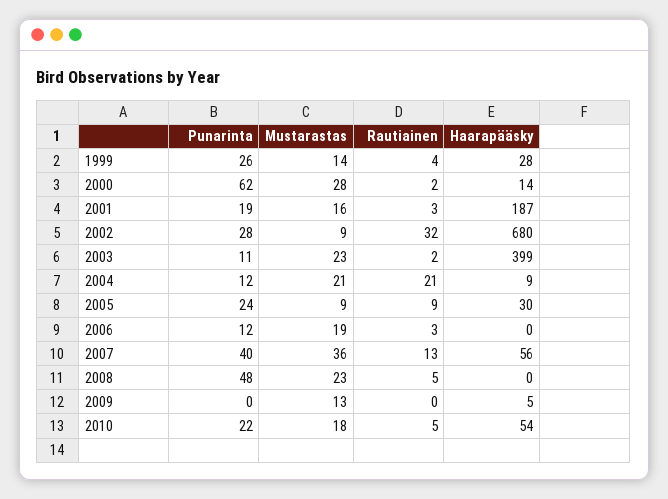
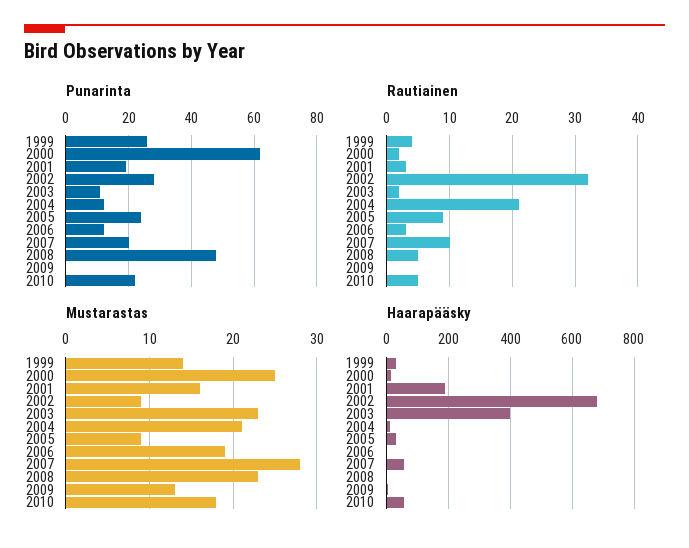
  {
    "Punarinta": {
      "1999": 26,
      "2000": 62,
      "2001": 19,
      "2002": 28,
      "2003": 11,
      "2004": 12,
      "2005": 24,
      "2006": 12,
-     "2007": 40,
+     "2007": 20,
      "2008": 48,
      "2009": 0,
      "2010": 22
    },
    "Mustarastas": {
      "1999": 14,
-     "2000": 28,
+     "2000": 25,
      "2001": 16,
      "2002": 9,
      "2003": 23,
      "2004": 21,
      "2005": 9,
      "2006": 19,
-     "2007": 36,
+     "2007": 28,
      "2008": 23,
      "2009": 13,
      "2010": 18
    },
    "Rautiainen": {
      "1999": 4,
      "2000": 2,
      "2001": 3,
      "2002": 32,
      "2003": 2,
      "2004": 21,
      "2005": 9,
      "2006": 3,
-     "2007": 13,
+     "2007": 10,
      "2008": 5,
      "2009": 0,
      "2010": 5
    },
    "Haarapääsky": {
      "1999": 28,
      "2000": 14,
      "2001": 187,
      "2002": 680,
      "2003": 399,
      "2004": 9,
      "2005": 30,
      "2006": 0,
      "2007": 56,
      "2008": 0,
      "2009": 5,
      "2010": 54
    }
  }

